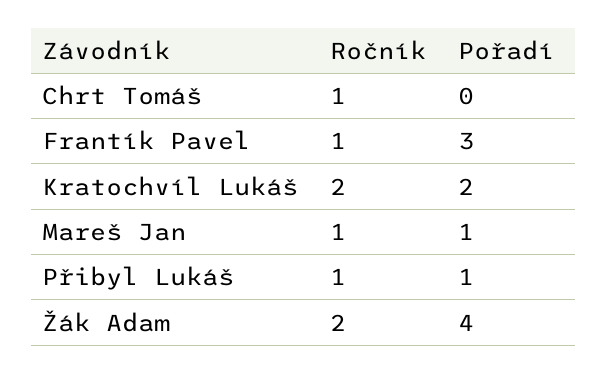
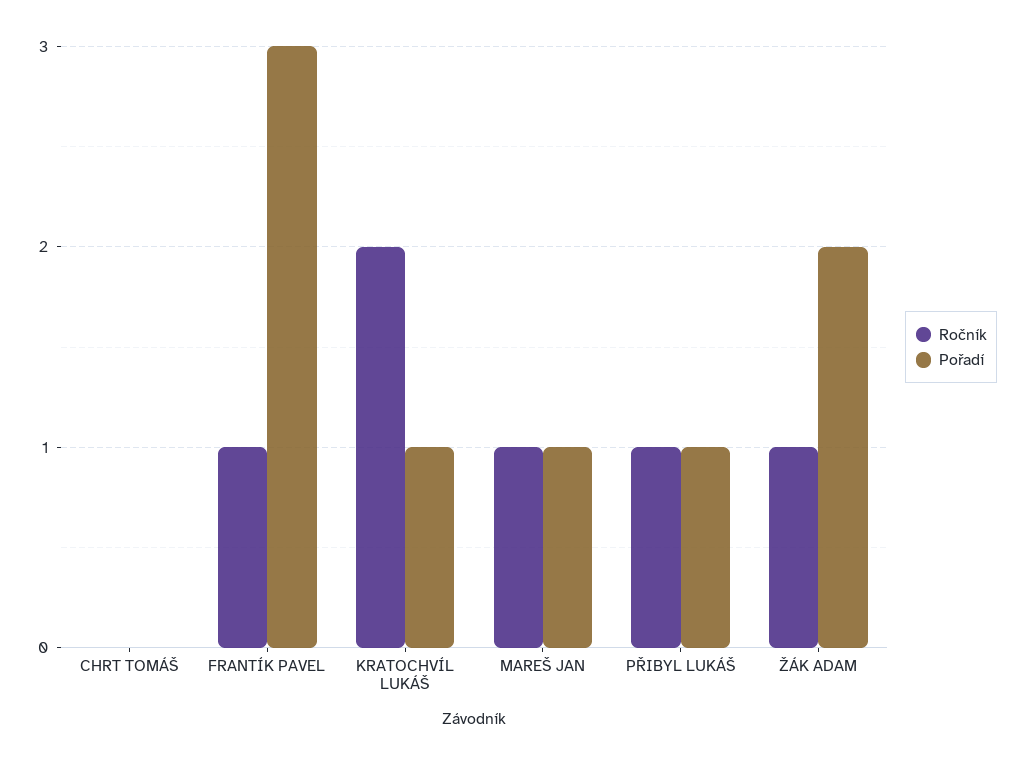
  {
    "Ročník": {
-     "Chrt Tomáš": 1,
+     "Chrt Tomáš": 0,
      "Frantík Pavel": 1,
      "Kratochvíl Lukáš": 2,
      "Mareš Jan": 1,
      "Přibyl Lukáš": 1,
-     "Žák Adam": 2
+     "Žák Adam": 1
    },
    "Pořadí": {
      "Chrt Tomáš": 0,
      "Frantík Pavel": 3,
-     "Kratochvíl Lukáš": 2,
+     "Kratochvíl Lukáš": 1,
      "Mareš Jan": 1,
      "Přibyl Lukáš": 1,
-     "Žák Adam": 4
+     "Žák Adam": 2
    }
  }

